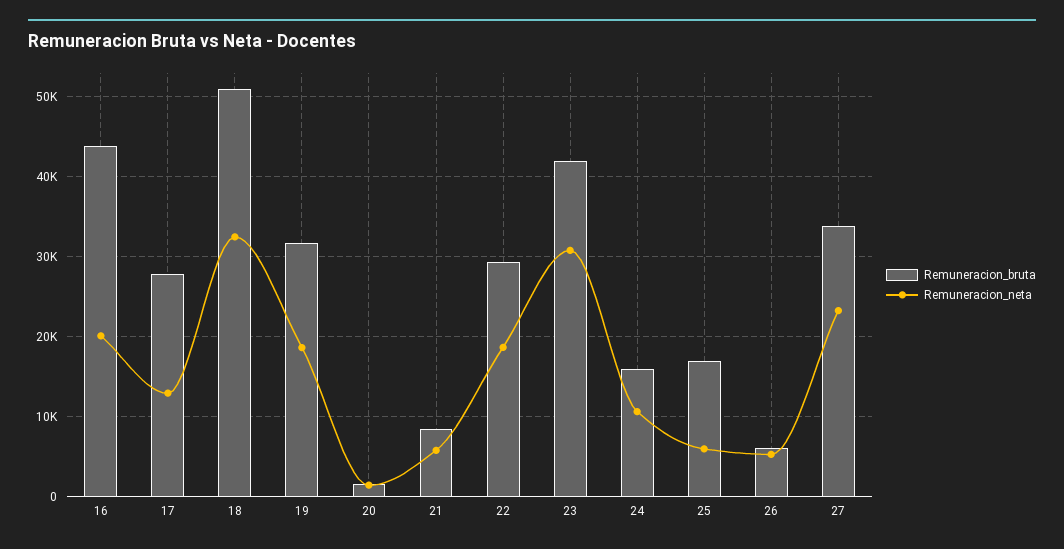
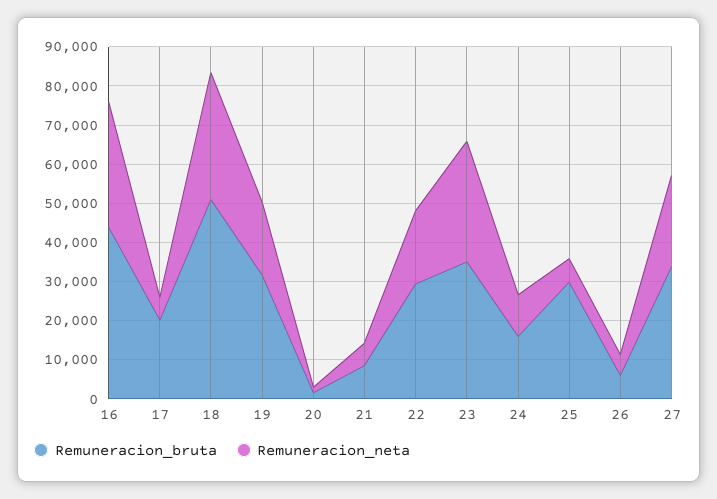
  {
    "Remuneracion_bruta": {
      "16": 44000,
-     "17": 28000,
+     "17": 20000,
      "18": 51000,
      "19": 32000,
      "20": 2000,
      "21": 9000,
      "22": 29000,
-     "23": 42000,
+     "23": 35000,
      "24": 16000,
-     "25": 17000,
+     "25": 30000,
      "26": 6000,
      "27": 34000
    },
    "Remuneracion_neta": {
-     "16": 20000,
+     "16": 32500,
-     "17": 13000,
+     "17": 5000,
      "18": 32000,
      "19": 19000,
      "20": 1000,
      "21": 6000,
      "22": 19000,
      "23": 31000,
      "24": 11000,
      "25": 6000,
      "26": 5000,
      "27": 23000
    }
  }

